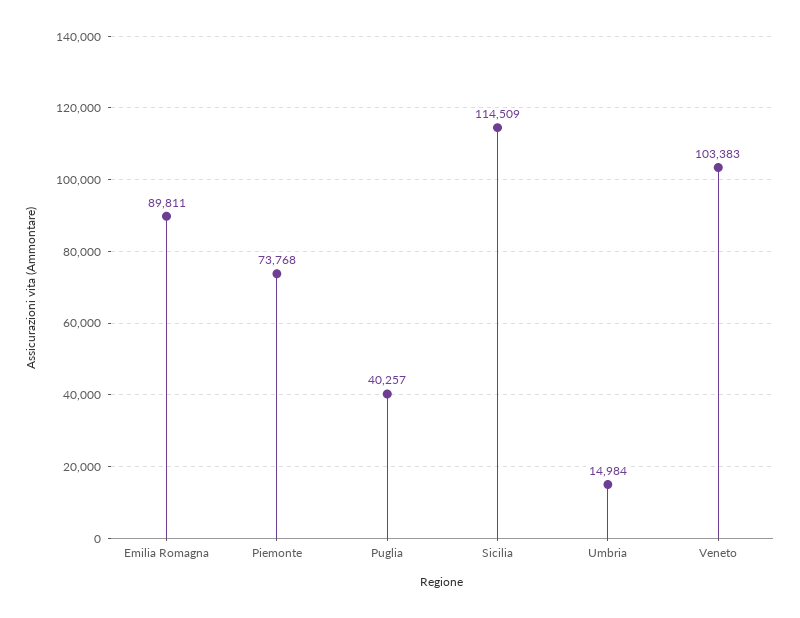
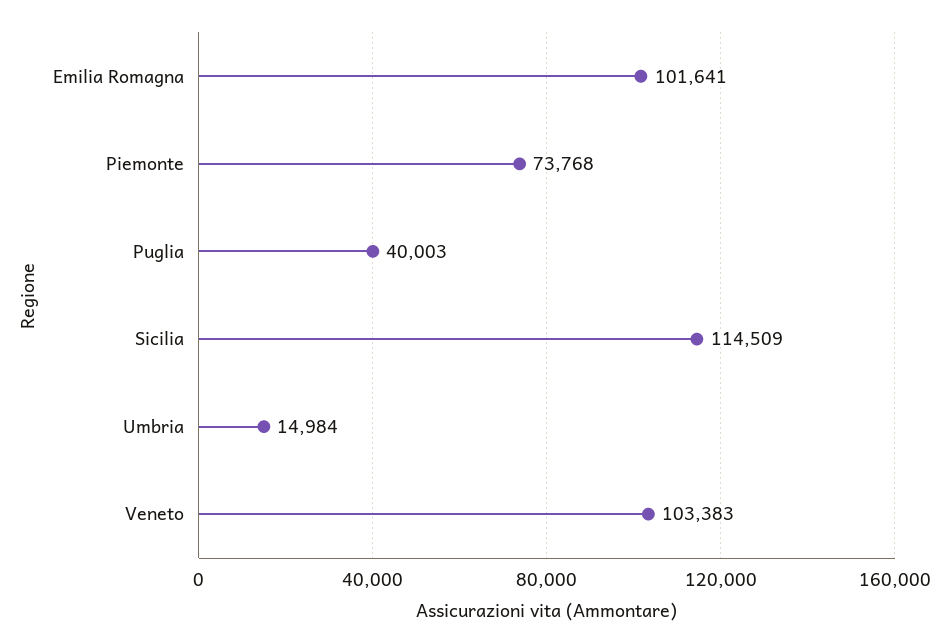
  {
-   "Emilia Romagna": 89811,
+   "Emilia Romagna": 101641,
    "Piemonte": 73768,
-   "Puglia": 40257,
+   "Puglia": 40003,
    "Sicilia": 114509,
    "Umbria": 14984,
    "Veneto": 103383
  }

